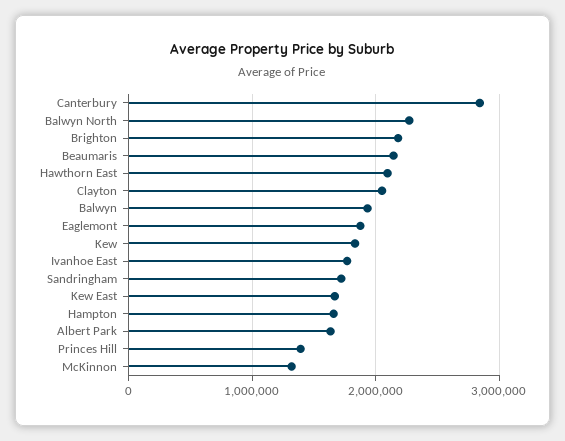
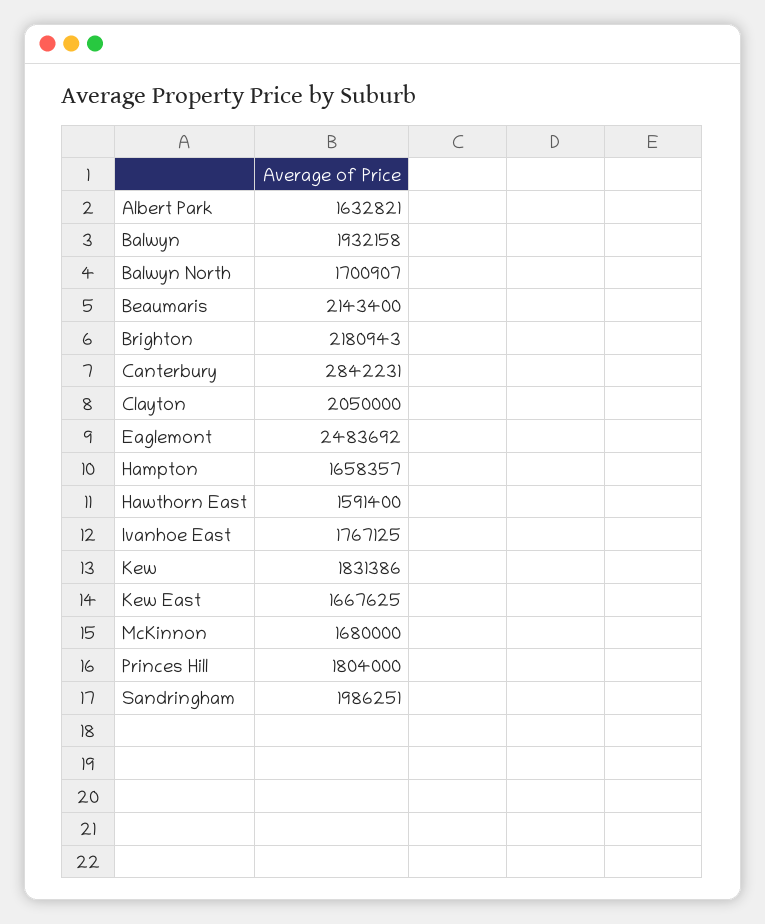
  {
    "Canterbury": 2842231,
-   "Balwyn North": 2300000,
+   "Balwyn North": 1700907,
    "Brighton": 2180943,
    "Beaumaris": 2143400,
-   "Hawthorn East": 2100000,
+   "Hawthorn East": 1591400,
    "Clayton": 2050000,
    "Balwyn": 1932158,
-   "Eaglemont": 1900000,
+   "Eaglemont": 2483692,
    "Kew": 1831386,
    "Ivanhoe East": 1767125,
-   "Sandringham": 1700000,
+   "Sandringham": 1986251,
    "Kew East": 1667625,
    "Hampton": 1658357,
    "Albert Park": 1632821,
-   "Princes Hill": 1400000,
+   "Princes Hill": 1804000,
-   "McKinnon": 1300000
+   "McKinnon": 1680000
  }

